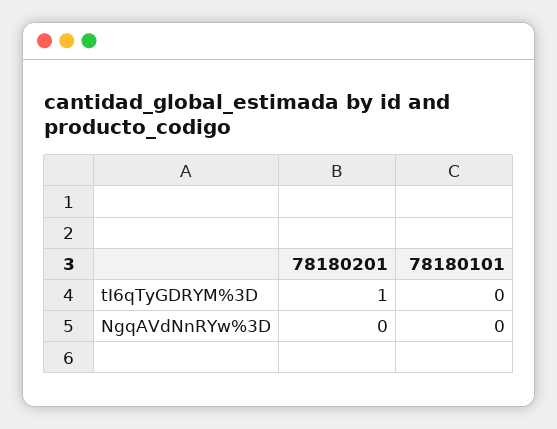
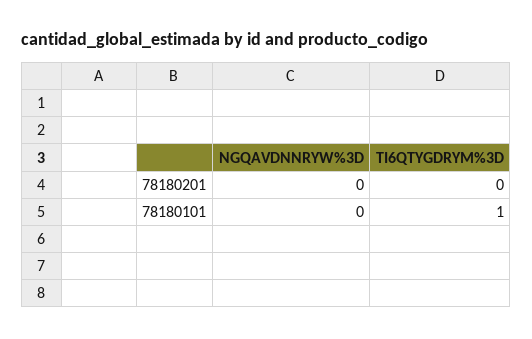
  {
    "78180201": {
-     "tI6qTyGDRYM%3D": 1,
+     "tI6qTyGDRYM%3D": 0,
      "NgqAVdNnRYw%3D": 0
    },
    "78180101": {
-     "tI6qTyGDRYM%3D": 0,
+     "tI6qTyGDRYM%3D": 1,
      "NgqAVdNnRYw%3D": 0
    }
  }

